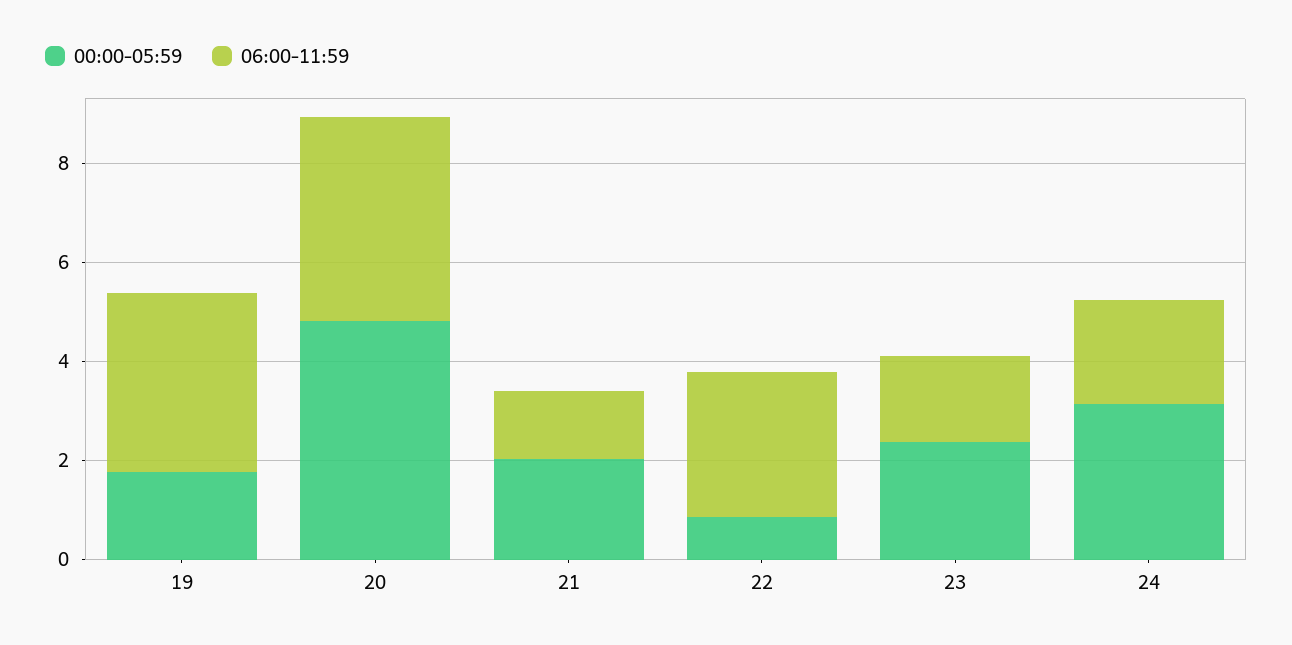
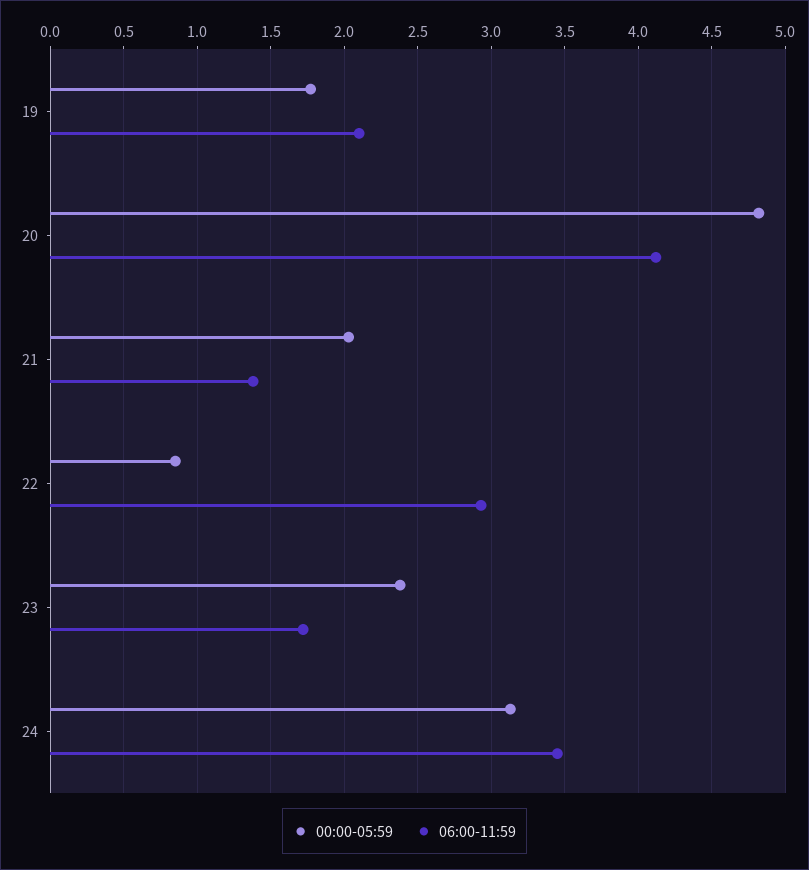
  {
    "00:00-05:59": {
      "19": 1.75,
      "20": 4.8,
      "21": 2.05,
      "22": 0.85,
      "23": 2.4,
      "24": 3.15
    },
    "06:00-11:59": {
-     "19": 3.5,
+     "19": 2.1,
      "20": 4.1,
      "21": 1.4,
      "22": 2.95,
      "23": 1.7,
-     "24": 2
+     "24": 3.45
    }
  }

